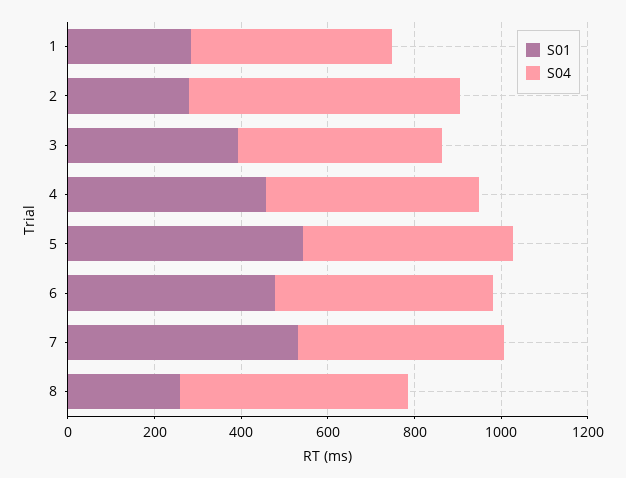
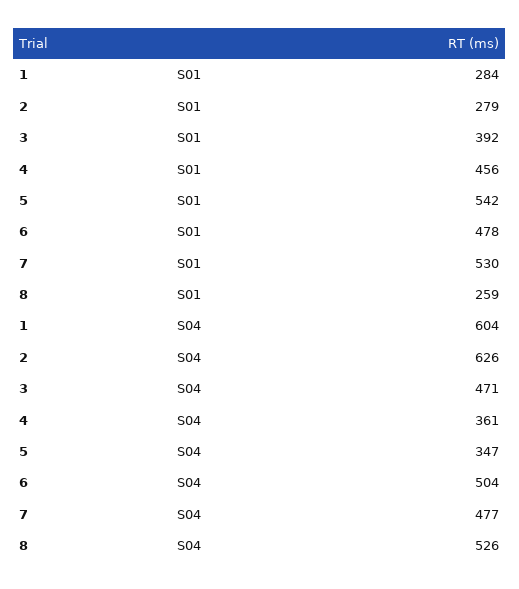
  {
    "S01": {
      "1": 284,
      "2": 279,
      "3": 392,
      "4": 456,
      "5": 542,
      "6": 478,
      "7": 530,
      "8": 259
    },
    "S04": {
-     "1": 450,
+     "1": 604,
      "2": 626,
      "3": 471,
-     "4": 500,
+     "4": 361,
-     "5": 500,
+     "5": 347,
      "6": 504,
      "7": 477,
      "8": 526
    }
  }

